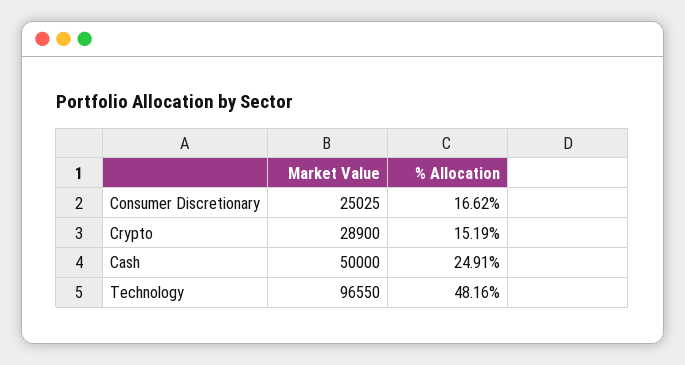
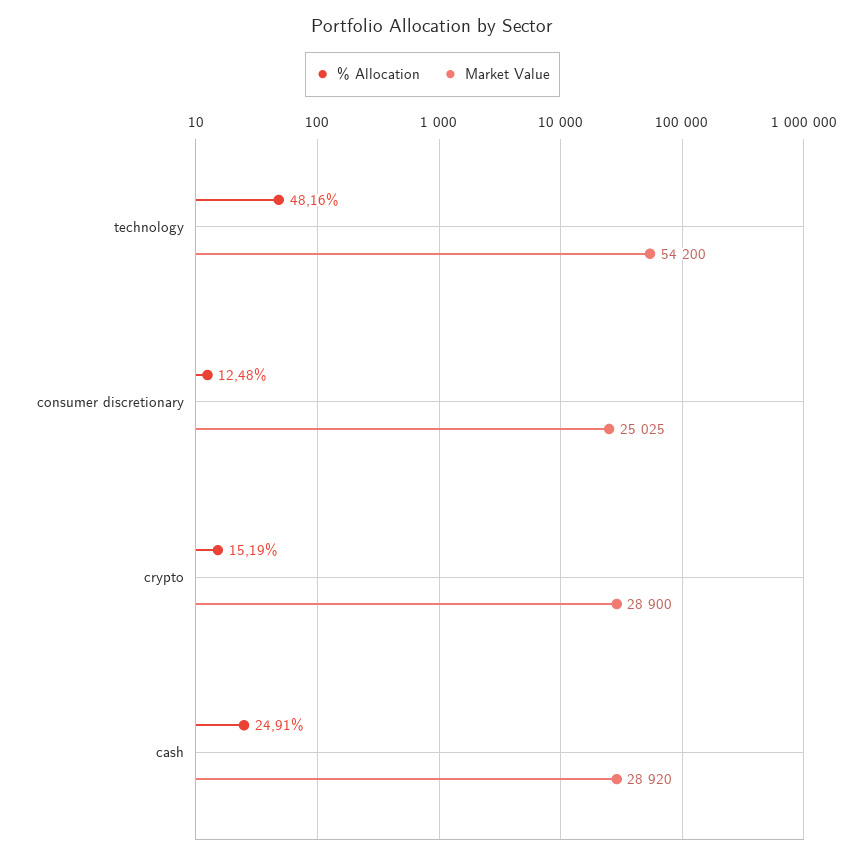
  {
    "Market Value": {
      "Consumer Discretionary": 25025,
      "Crypto": 28900,
-     "Cash": 50000,
+     "Cash": 28920,
-     "Technology": 96550
+     "Technology": 54200
    },
    "% Allocation": {
-     "Consumer Discretionary": 16.62,
+     "Consumer Discretionary": 12.48,
      "Crypto": 15.19,
      "Cash": 24.91,
      "Technology": 48.16
    }
  }

